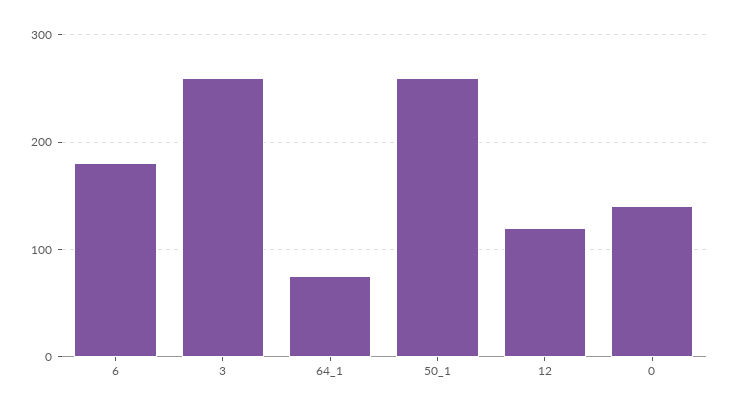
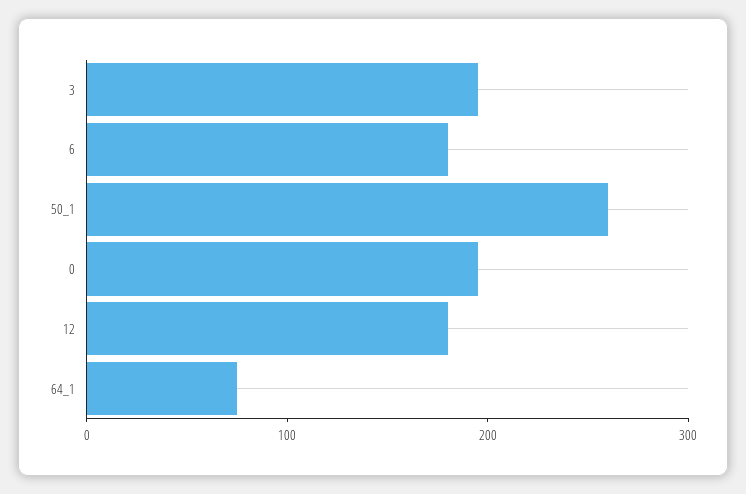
  {
    "6": 180,
-   "3": 260,
+   "3": 200,
    "64_1": 80,
    "50_1": 260,
-   "12": 120,
+   "12": 180,
-   "0": 140
+   "0": 200
  }

